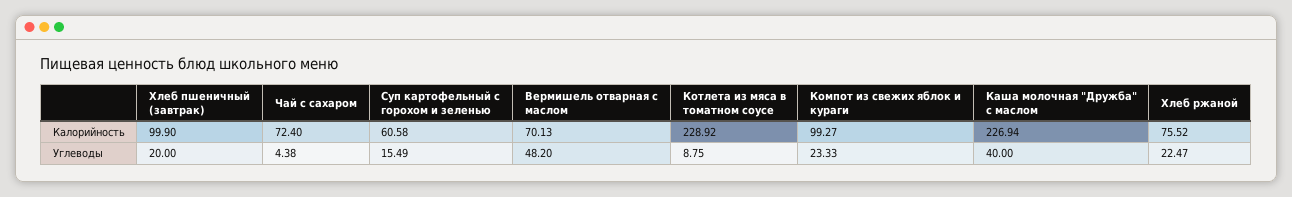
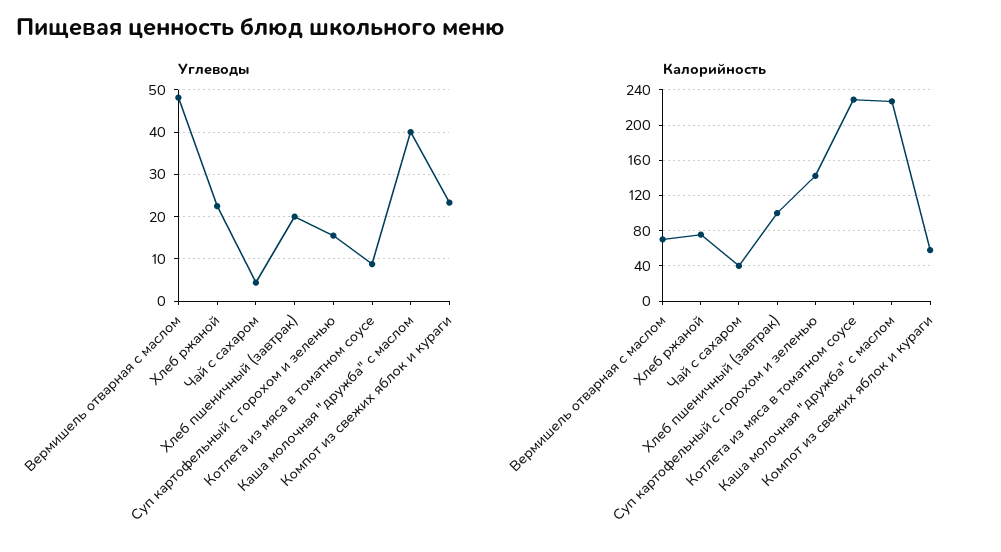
  {
    "Калорийность": {
      "Хлеб пшеничный (завтрак)": 99.9,
-     "Чай с сахаром": 72.4,
+     "Чай с сахаром": 40,
-     "Суп картофельный с горохом и зеленью": 60.58,
+     "Суп картофельный с горохом и зеленью": 140,
      "Вермишель отварная с маслом": 70.13,
      "Котлета из мяса в томатном соусе": 228.92,
-     "Компот из свежих яблок и кураги": 99.27,
+     "Компот из свежих яблок и кураги": 60,
      "Каша молочная \"Дружба\" с маслом": 226.94,
      "Хлеб ржаной": 75.52
    },
    "Углеводы": {
      "Хлеб пшеничный (завтрак)": 20,
      "Чай с сахаром": 4.38,
      "Суп картофельный с горохом и зеленью": 15.49,
      "Вермишель отварная с маслом": 48.2,
      "Котлета из мяса в томатном соусе": 8.75,
      "Компот из свежих яблок и кураги": 23.33,
      "Каша молочная \"Дружба\" с маслом": 40,
      "Хлеб ржаной": 22.47
    }
  }

